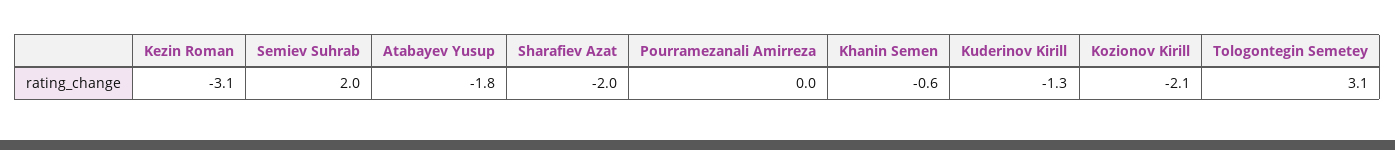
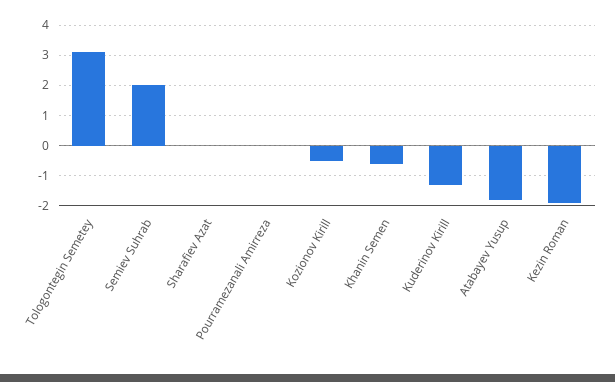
  {
-   "Kezin Roman": -3.1,
+   "Kezin Roman": -2,
    "Semiev Suhrab": 2,
    "Atabayev Yusup": -1.8,
-   "Sharafiev Azat": -2,
+   "Sharafiev Azat": 0,
    "Pourramezanali Amirreza": 0,
    "Khanin Semen": -0.6,
    "Kuderinov Kirill": -1.3,
-   "Kozionov Kirill": -2.1,
+   "Kozionov Kirill": -0.5,
    "Tologontegin Semetey": 3.1
  }

